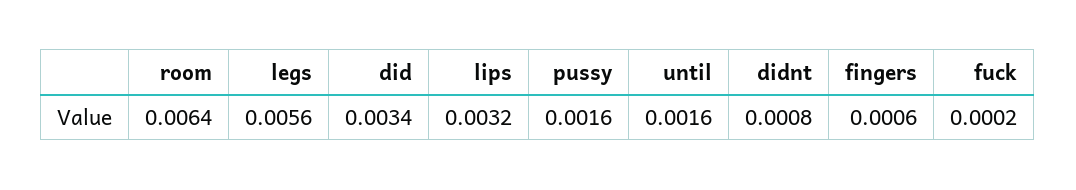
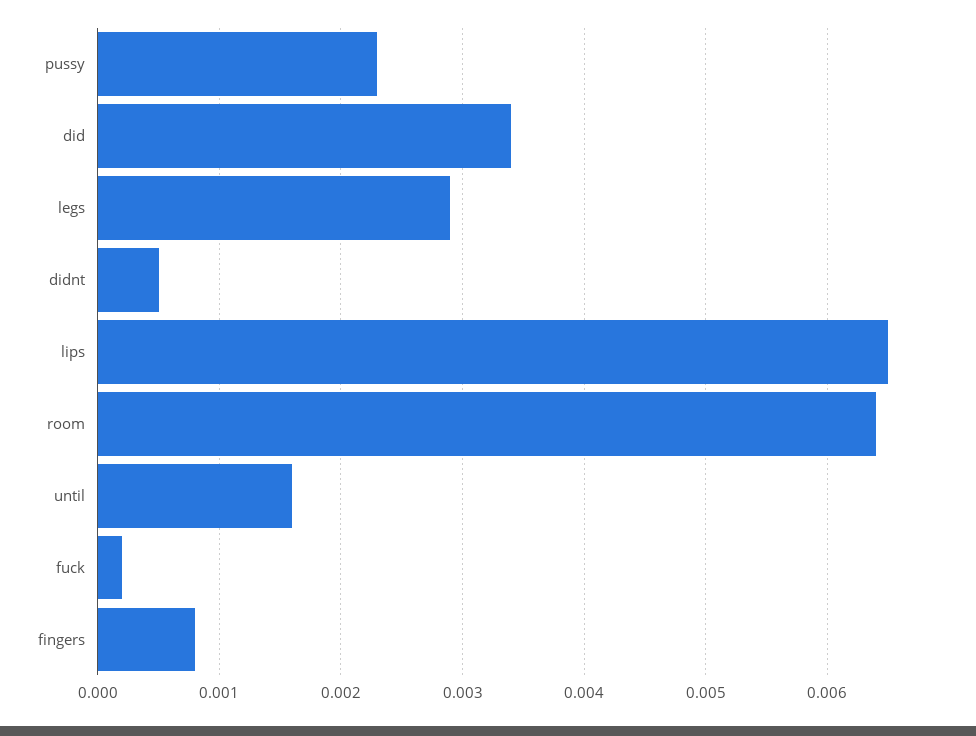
  {
    "room": 0.0064,
-   "legs": 0.0056,
+   "legs": 0.0029,
    "did": 0.0034,
-   "lips": 0.0032,
+   "lips": 0.0065,
-   "pussy": 0.0016,
+   "pussy": 0.0023,
    "until": 0.0016,
-   "didnt": 0.0008,
+   "didnt": 0.0005,
-   "fingers": 0.0006,
+   "fingers": 0.0008,
    "fuck": 0.0002
  }

